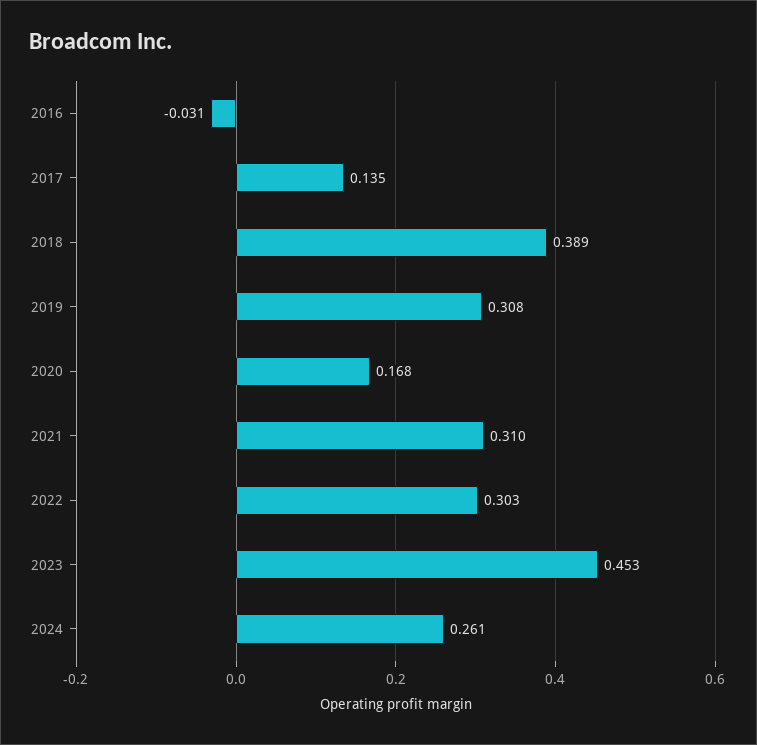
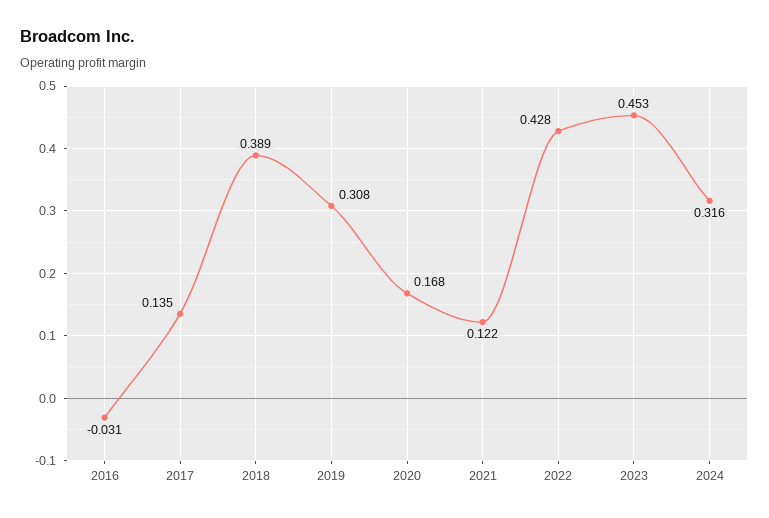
  {
    "2016": -0.031,
    "2017": 0.135,
    "2018": 0.389,
    "2019": 0.308,
    "2020": 0.168,
-   "2021": 0.31,
+   "2021": 0.122,
-   "2022": 0.303,
+   "2022": 0.428,
    "2023": 0.453,
-   "2024": 0.261
+   "2024": 0.316
  }

